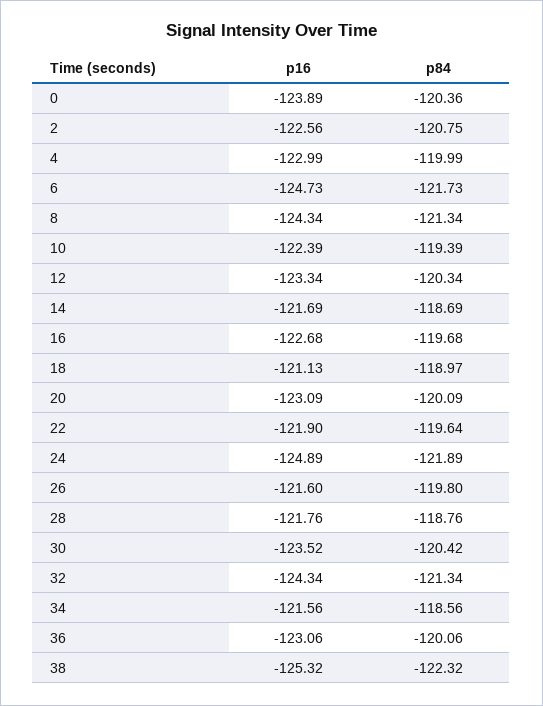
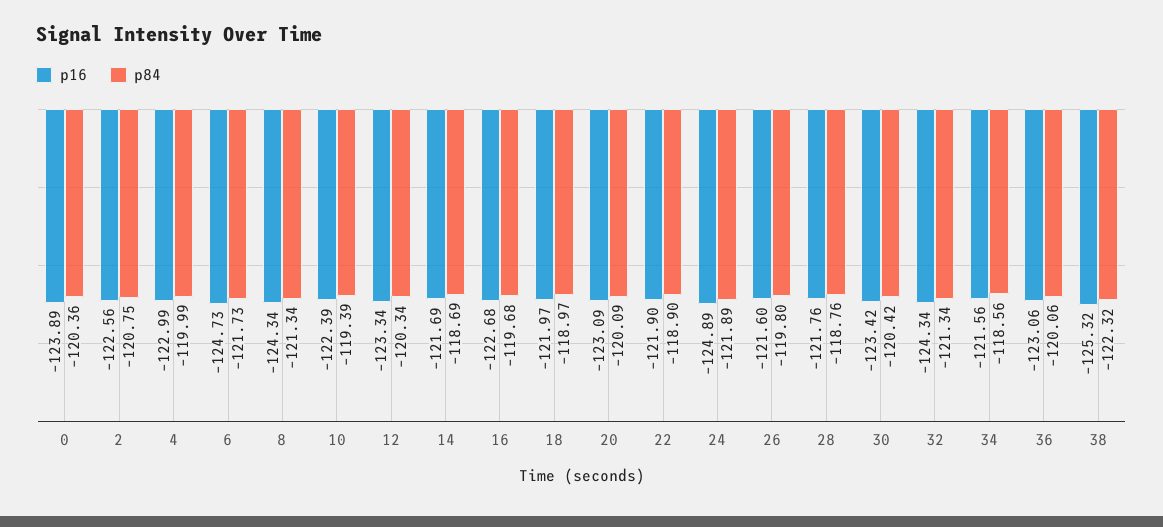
  {
    "p16": {
      "0": -123.89,
      "2": -122.56,
      "4": -122.99,
      "6": -124.73,
      "8": -124.34,
      "10": -122.39,
      "12": -123.34,
      "14": -121.69,
      "16": -122.68,
-     "18": -121.13,
+     "18": -121.97,
      "20": -123.09,
      "22": -121.9,
      "24": -124.89,
      "26": -121.6,
      "28": -121.76,
-     "30": -123.52,
+     "30": -123.42,
      "32": -124.34,
      "34": -121.56,
      "36": -123.06,
      "38": -125.32
    },
    "p84": {
      "0": -120.36,
      "2": -120.75,
      "4": -119.99,
      "6": -121.73,
      "8": -121.34,
      "10": -119.39,
      "12": -120.34,
      "14": -118.69,
      "16": -119.68,
      "18": -118.97,
      "20": -120.09,
-     "22": -119.64,
+     "22": -118.9,
      "24": -121.89,
      "26": -119.8,
      "28": -118.76,
      "30": -120.42,
      "32": -121.34,
      "34": -118.56,
      "36": -120.06,
      "38": -122.32
    }
  }

